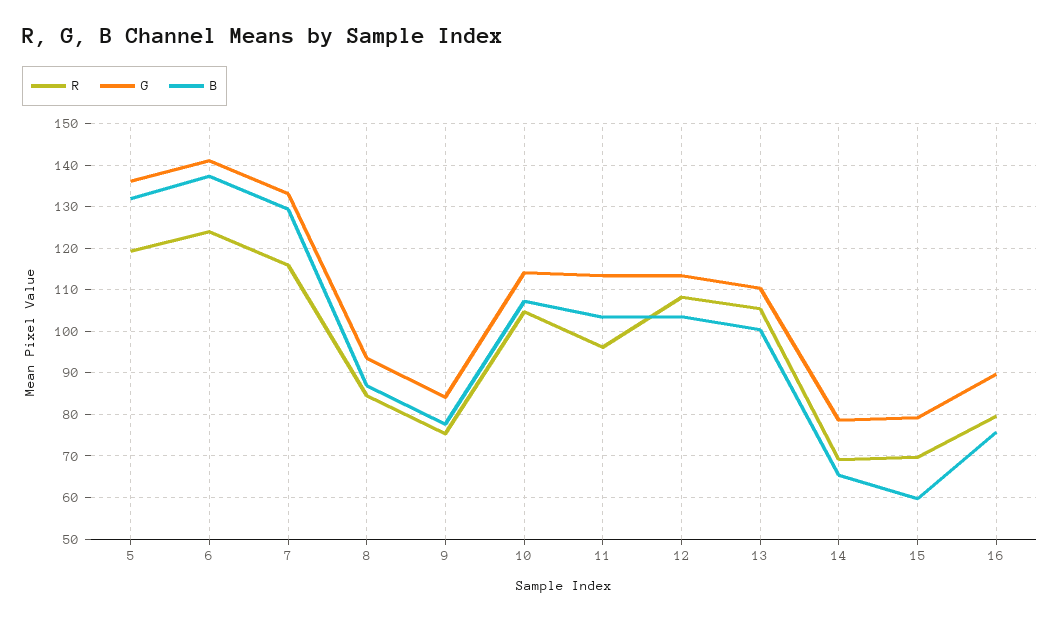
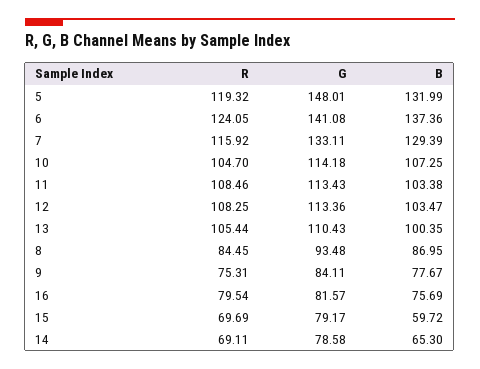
  {
    "R": {
      "5": 119.32,
      "6": 124.05,
      "7": 115.92,
      "8": 84.45,
      "9": 75.31,
      "10": 104.7,
-     "11": 96,
+     "11": 108.46,
      "12": 108.25,
      "13": 105.44,
      "14": 69.11,
      "15": 69.69,
      "16": 79.54
    },
    "G": {
-     "5": 136,
+     "5": 148.01,
      "6": 141.08,
      "7": 133.11,
      "8": 93.48,
      "9": 84.11,
      "10": 114.18,
      "11": 113.43,
      "12": 113.36,
      "13": 110.43,
      "14": 78.58,
      "15": 79.17,
-     "16": 90
+     "16": 81.57
    },
    "B": {
      "5": 131.99,
      "6": 137.36,
      "7": 129.39,
      "8": 86.95,
      "9": 77.67,
      "10": 107.25,
      "11": 103.38,
      "12": 103.47,
      "13": 100.35,
      "14": 65.3,
      "15": 59.72,
      "16": 75.69
    }
  }

